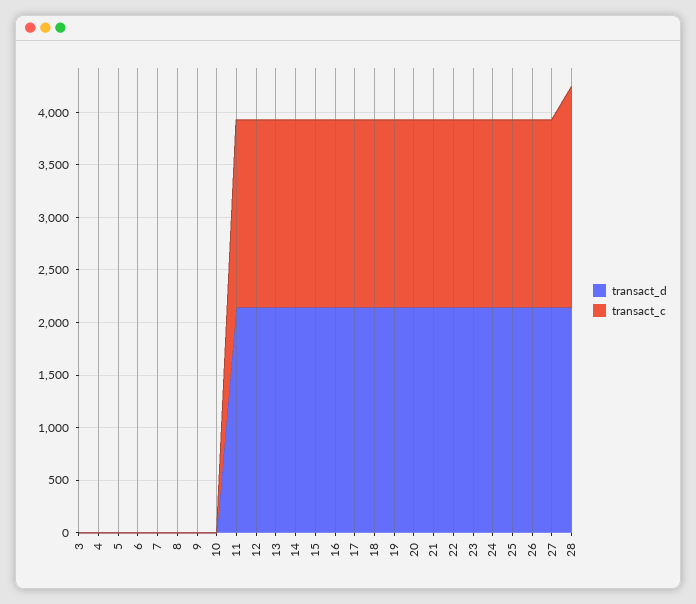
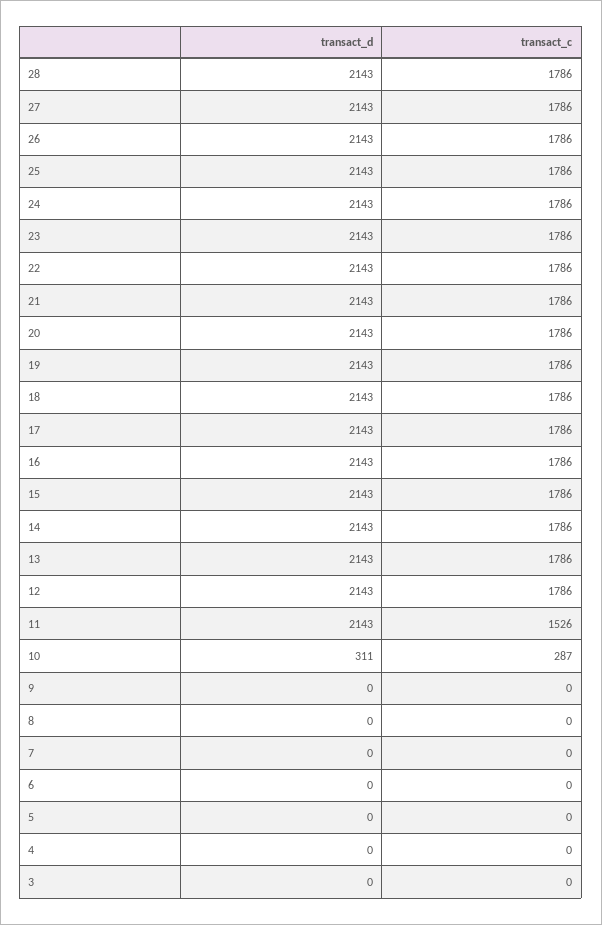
  {
    "transact_d": {
      "3": 0,
      "4": 0,
      "5": 0,
      "6": 0,
      "7": 0,
      "8": 0,
      "9": 0,
-     "10": 0,
+     "10": 311,
      "11": 2143,
      "12": 2143,
      "13": 2143,
      "14": 2143,
      "15": 2143,
      "16": 2143,
      "17": 2143,
      "18": 2143,
      "19": 2143,
      "20": 2143,
      "21": 2143,
      "22": 2143,
      "23": 2143,
      "24": 2143,
      "25": 2143,
      "26": 2143,
      "27": 2143,
      "28": 2143
    },
    "transact_c": {
      "3": 0,
      "4": 0,
      "5": 0,
      "6": 0,
      "7": 0,
      "8": 0,
      "9": 0,
-     "10": 0,
+     "10": 287,
-     "11": 1800,
+     "11": 1526,
      "12": 1786,
      "13": 1786,
      "14": 1786,
      "15": 1786,
      "16": 1786,
      "17": 1786,
      "18": 1786,
      "19": 1786,
      "20": 1786,
      "21": 1786,
      "22": 1786,
      "23": 1786,
      "24": 1786,
      "25": 1786,
      "26": 1786,
      "27": 1786,
-     "28": 2100
+     "28": 1786
    }
  }

